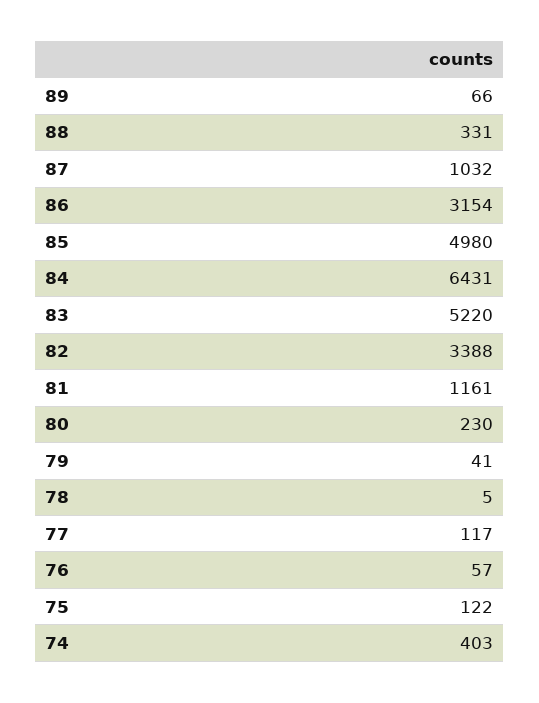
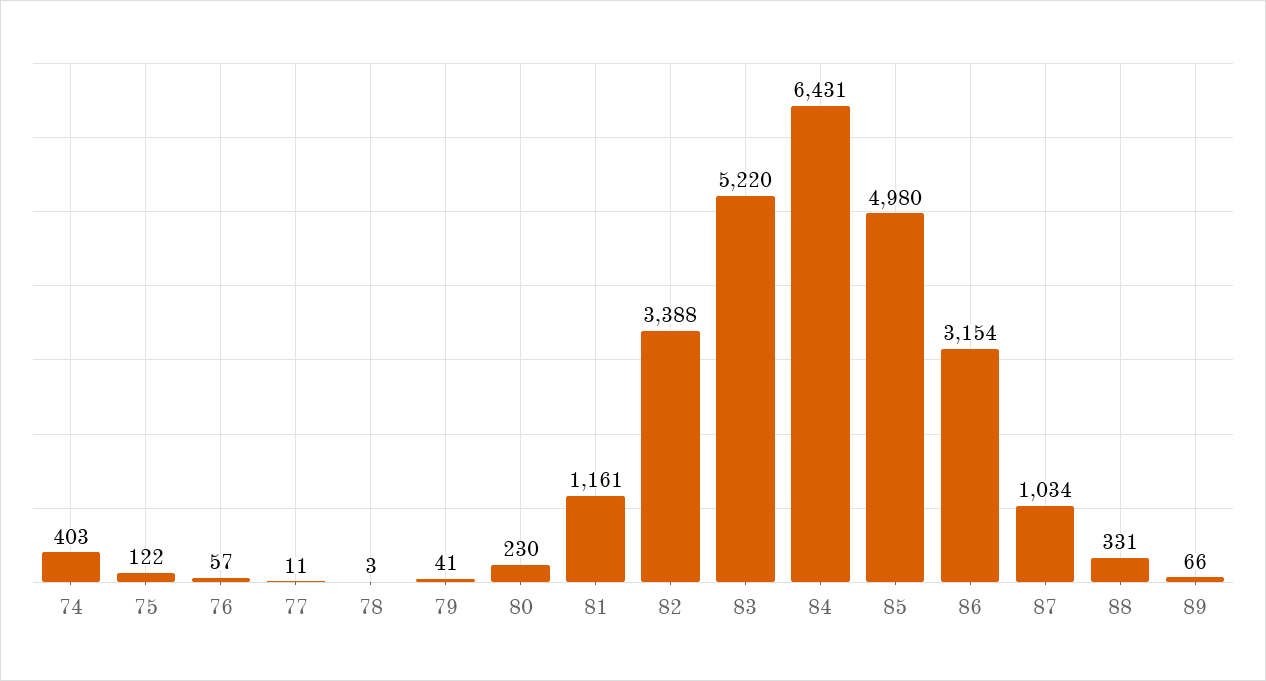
  {
    "89": 66,
    "88": 331,
-   "87": 1032,
+   "87": 1034,
    "86": 3154,
    "85": 4980,
    "84": 6431,
    "83": 5220,
    "82": 3388,
    "81": 1161,
    "80": 230,
    "79": 41,
-   "78": 5,
+   "78": 3,
-   "77": 117,
+   "77": 11,
    "76": 57,
    "75": 122,
    "74": 403
  }

